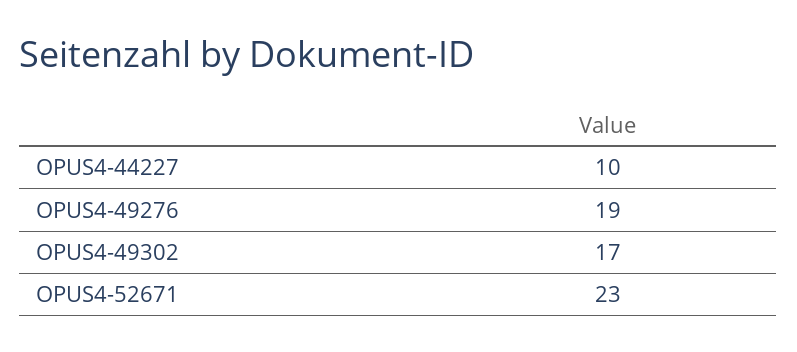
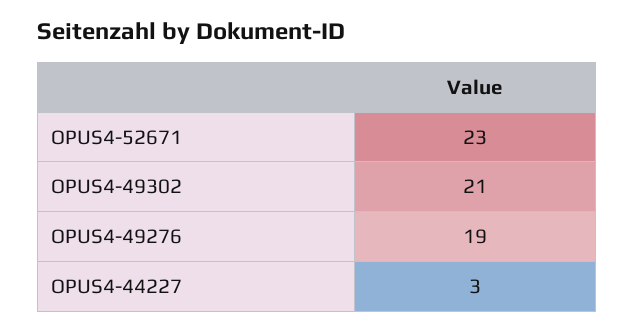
  {
-   "OPUS4-44227": 10,
+   "OPUS4-44227": 3,
    "OPUS4-49276": 19,
-   "OPUS4-49302": 17,
+   "OPUS4-49302": 21,
    "OPUS4-52671": 23
  }

